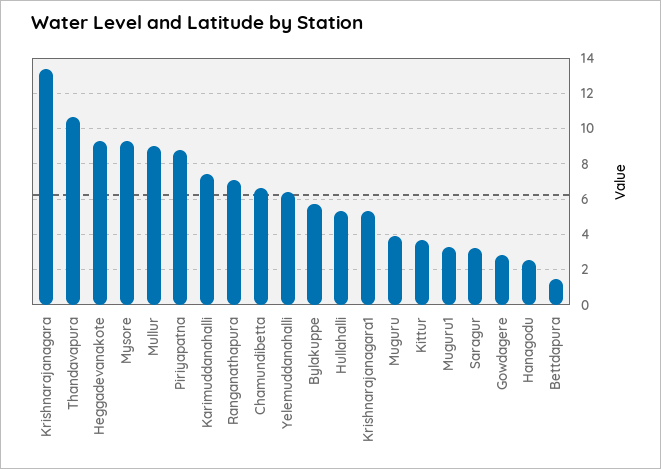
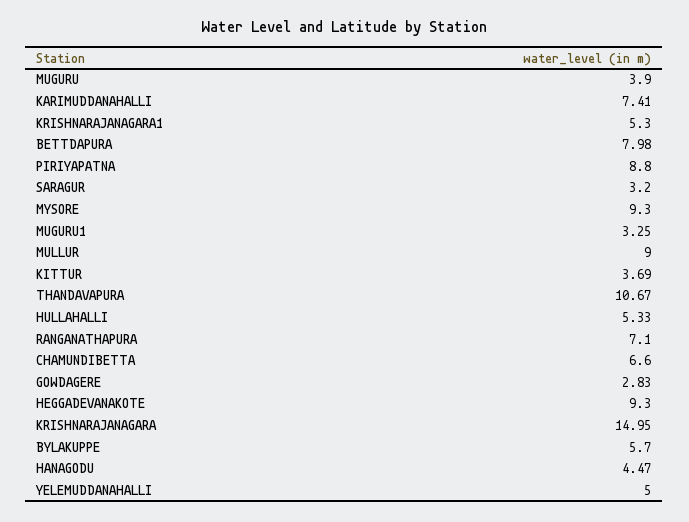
  {
-   "Krishnarajanagara": 13.5,
+   "Krishnarajanagara": 14.95,
    "Thandavapura": 10.67,
    "Heggadevanakote": 9.3,
    "Mysore": 9.3,
    "Mullur": 9,
    "Piriyapatna": 8.8,
    "Karimuddanahalli": 7.41,
    "Ranganathapura": 7.1,
    "Chamundibetta": 6.6,
-   "Yelemuddanahalli": 6.5,
+   "Yelemuddanahalli": 5,
    "Bylakuppe": 5.7,
    "Hullahalli": 5.33,
    "Krishnarajanagara1": 5.3,
    "Muguru": 3.9,
    "Kittur": 3.69,
    "Muguru1": 3.25,
    "Saragur": 3.2,
    "Gowdagere": 2.83,
-   "Hanagodu": 2.5,
+   "Hanagodu": 4.47,
-   "Bettdapura": 1.5
+   "Bettdapura": 7.98
  }

